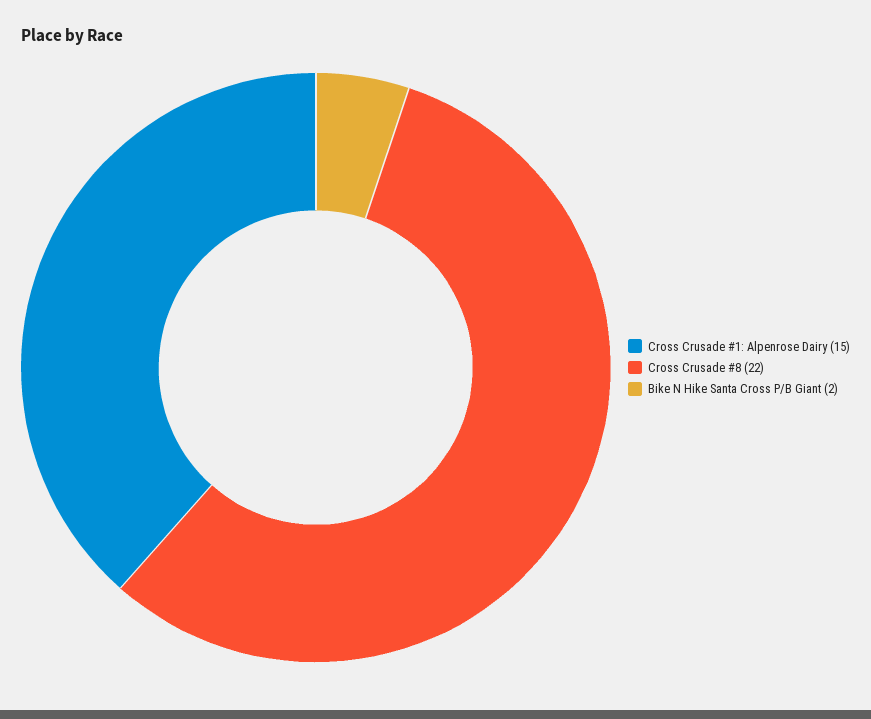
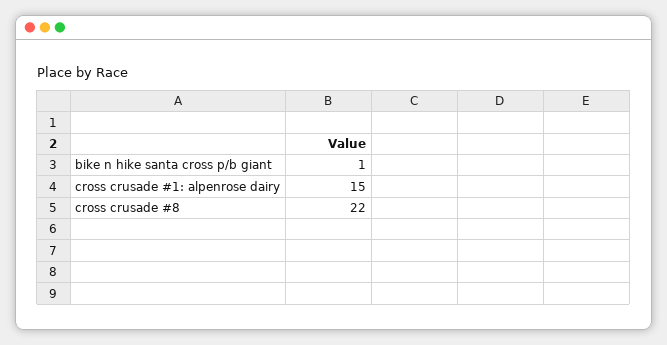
  {
    "Cross Crusade #1: Alpenrose Dairy": 15,
    "Cross Crusade #8": 22,
-   "Bike N Hike Santa Cross P/B Giant": 2
+   "Bike N Hike Santa Cross P/B Giant": 1
  }

